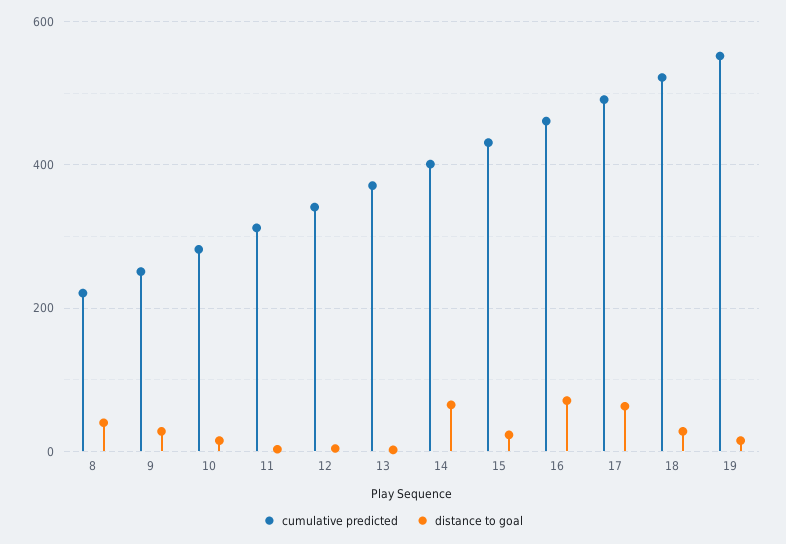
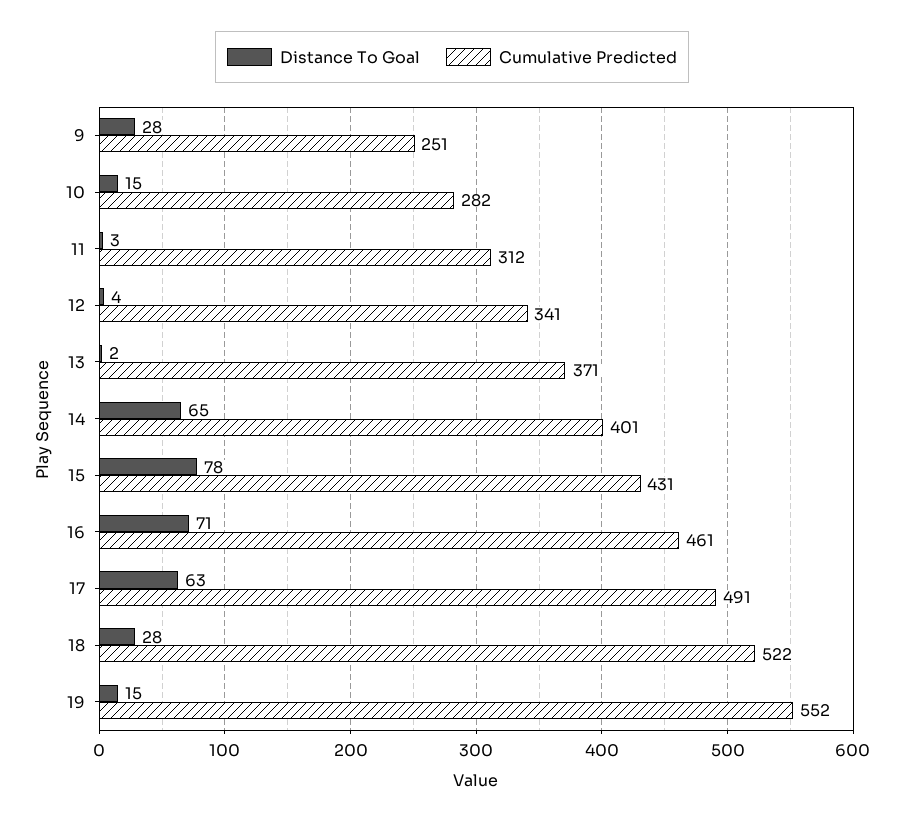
  {
    "cumulative predicted": {
-     "8": 220,
      "9": 251,
      "10": 282,
      "11": 312,
      "12": 341,
      "13": 371,
      "14": 401,
      "15": 431,
      "16": 461,
      "17": 491,
      "18": 522,
      "19": 552
    },
    "distance to goal": {
-     "8": 40,
      "9": 28,
      "10": 15,
      "11": 3,
      "12": 4,
      "13": 2,
      "14": 65,
-     "15": 20,
+     "15": 78,
      "16": 71,
      "17": 63,
      "18": 28,
      "19": 15
    }
  }

